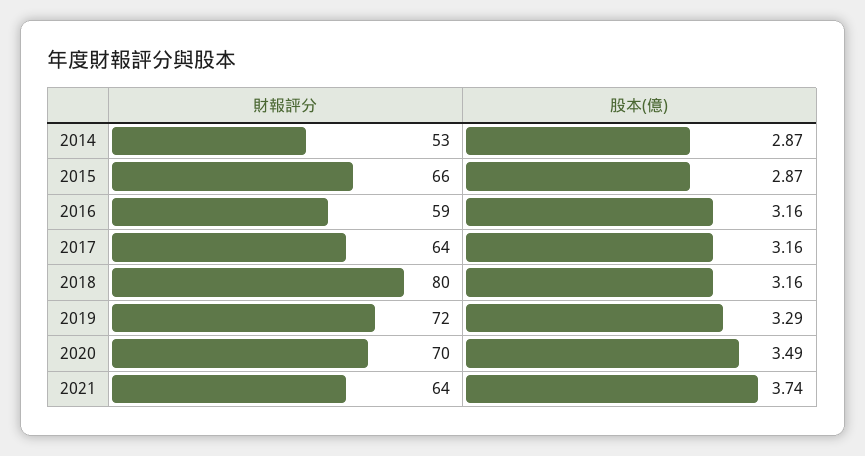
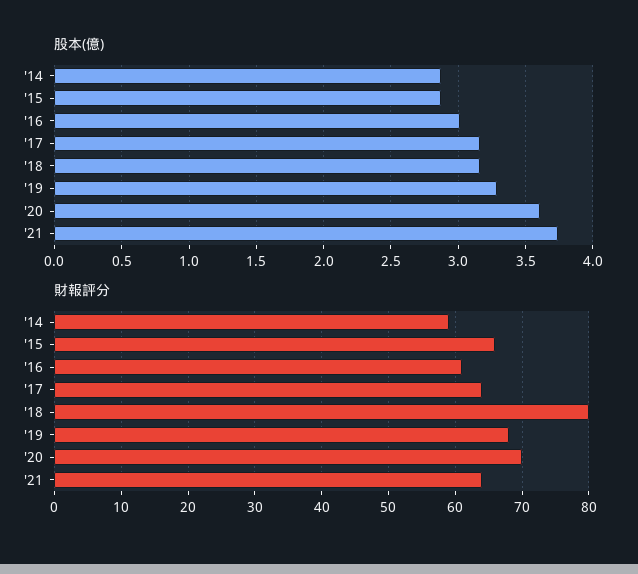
  {
    "財報評分": {
-     "2014": 53,
+     "2014": 59,
      "2015": 66,
-     "2016": 59,
+     "2016": 61,
      "2017": 64,
      "2018": 80,
-     "2019": 72,
+     "2019": 68,
      "2020": 70,
      "2021": 64
    },
    "股本(億)": {
      "2014": 2.87,
      "2015": 2.87,
-     "2016": 3.16,
+     "2016": 3,
      "2017": 3.16,
      "2018": 3.16,
      "2019": 3.29,
-     "2020": 3.49,
+     "2020": 3.6,
      "2021": 3.74
    }
  }

